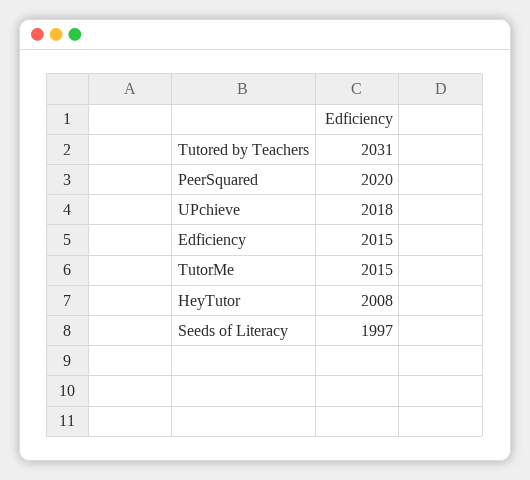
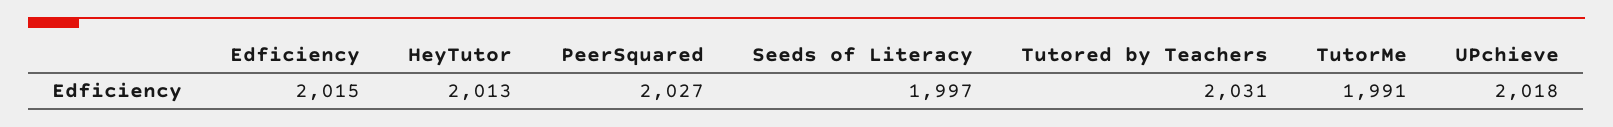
  {
    "Tutored by Teachers": 2031,
-   "PeerSquared": 2020,
+   "PeerSquared": 2027,
    "UPchieve": 2018,
    "Edficiency": 2015,
-   "TutorMe": 2015,
+   "TutorMe": 1991,
-   "HeyTutor": 2008,
+   "HeyTutor": 2013,
    "Seeds of Literacy": 1997
  }

